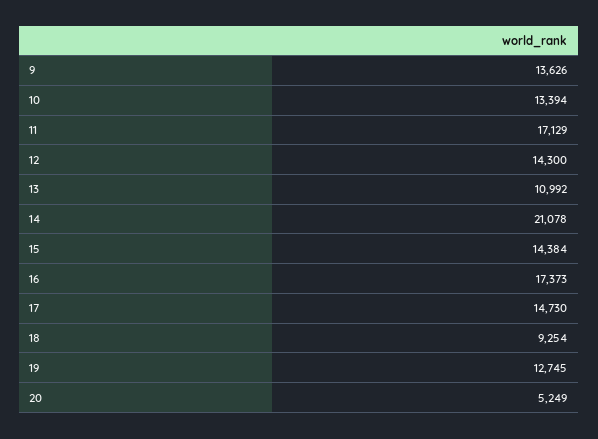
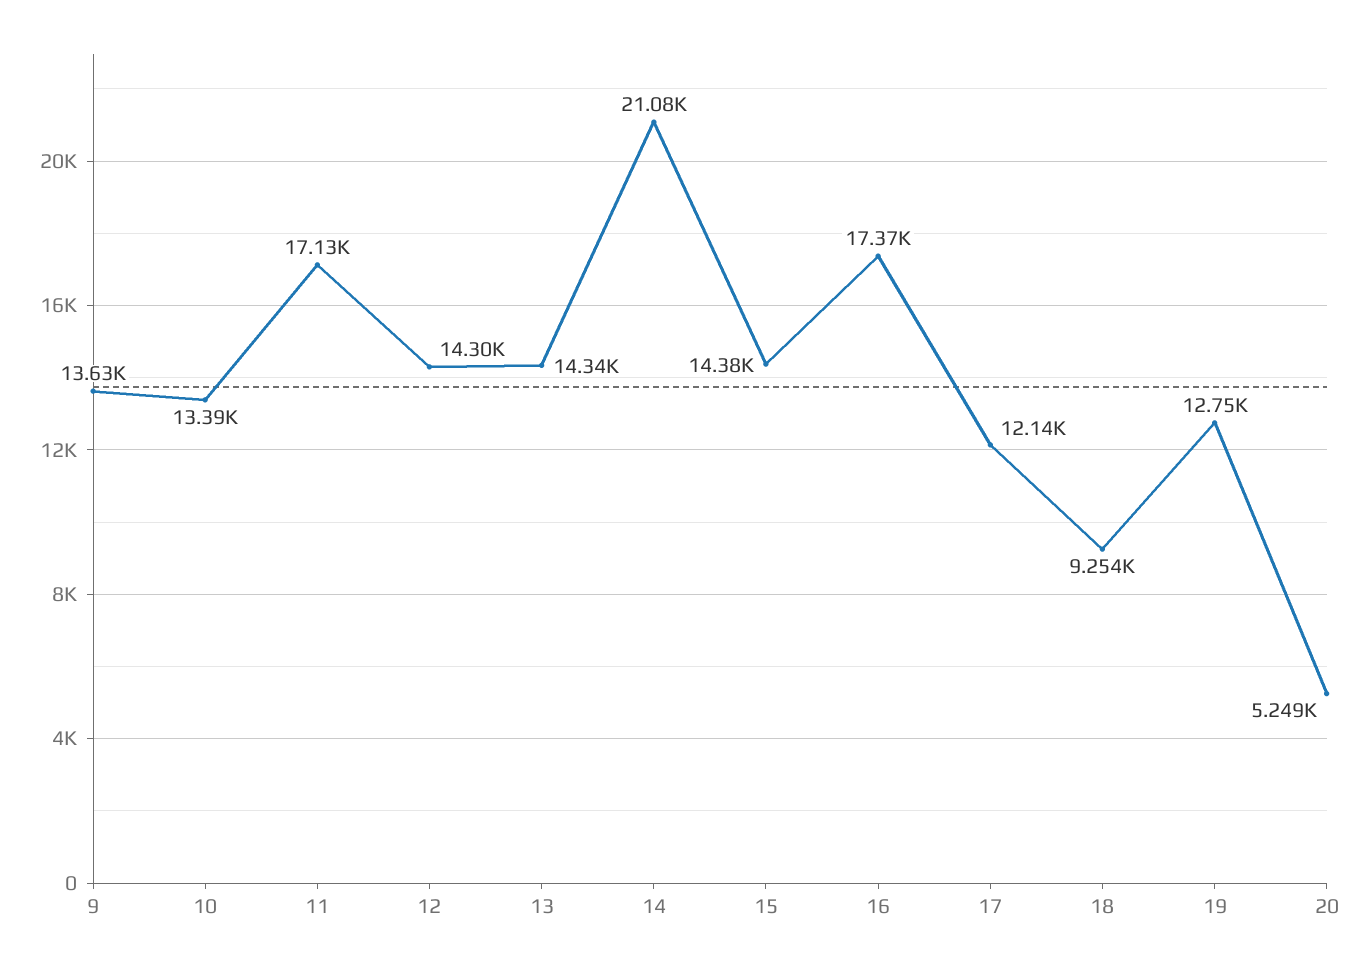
  {
    "9": 13626,
    "10": 13394,
    "11": 17129,
    "12": 14300,
-   "13": 10992,
+   "13": 14340,
    "14": 21078,
    "15": 14384,
    "16": 17373,
-   "17": 14730,
+   "17": 12140,
    "18": 9254,
    "19": 12745,
    "20": 5249
  }

